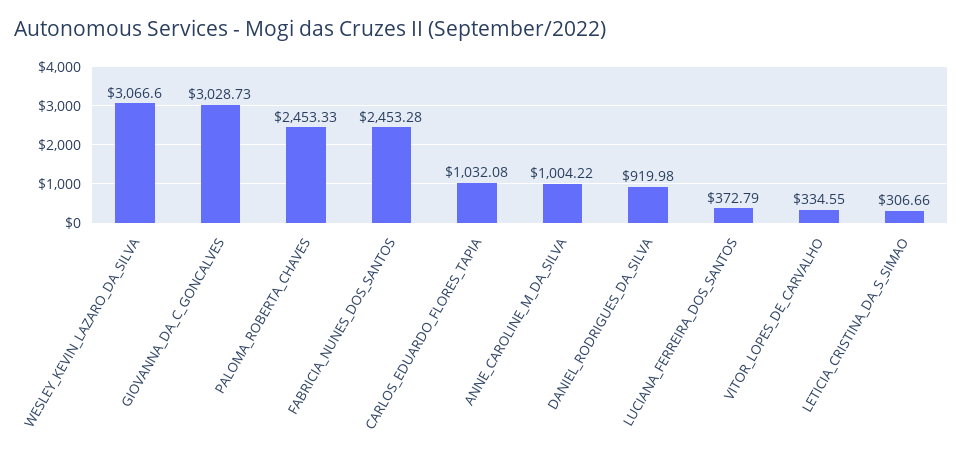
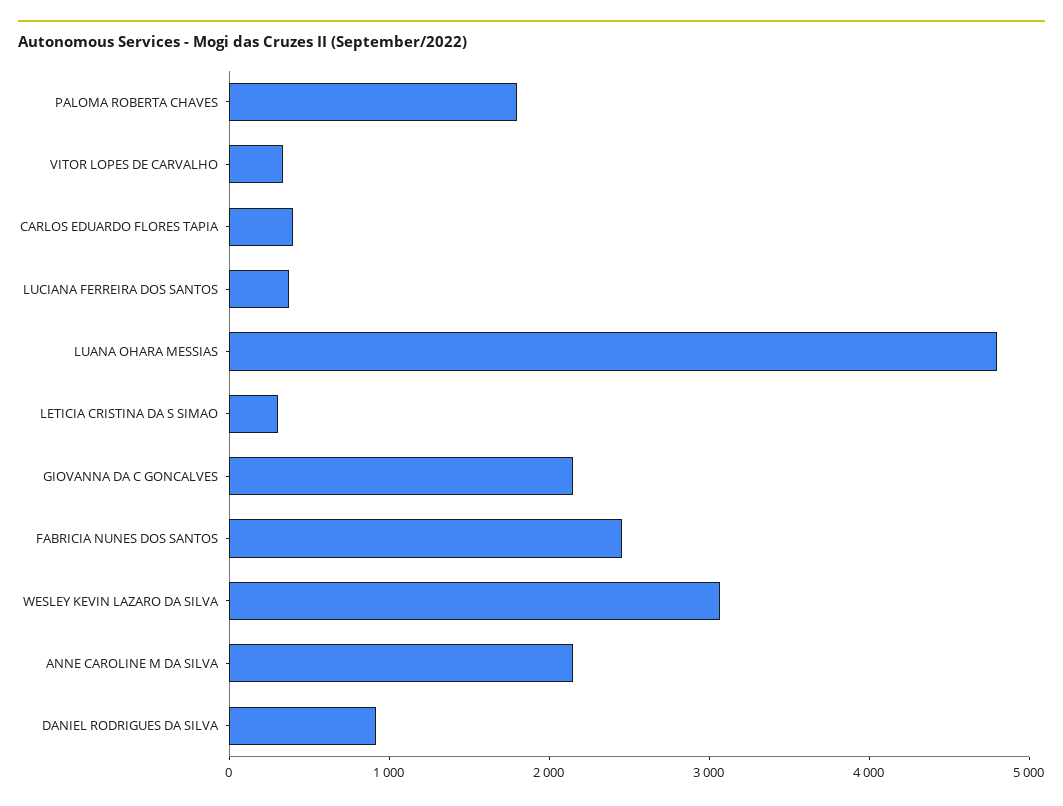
  {
    "WESLEY_KEVIN_LAZARO_DA_SILVA": 3066.6,
-   "GIOVANNA_DA_C_GONCALVES": 3028.73,
+   "GIOVANNA_DA_C_GONCALVES": 2200,
-   "PALOMA_ROBERTA_CHAVES": 2453.33,
+   "PALOMA_ROBERTA_CHAVES": 1800,
    "FABRICIA_NUNES_DOS_SANTOS": 2453.28,
-   "CARLOS_EDUARDO_FLORES_TAPIA": 1032.08,
+   "CARLOS_EDUARDO_FLORES_TAPIA": 400,
-   "ANNE_CAROLINE_M_DA_SILVA": 1004.22,
+   "ANNE_CAROLINE_M_DA_SILVA": 2200,
    "DANIEL_RODRIGUES_DA_SILVA": 919.98,
    "LUCIANA_FERREIRA_DOS_SANTOS": 372.79,
    "VITOR_LOPES_DE_CARVALHO": 334.55,
-   "LETICIA_CRISTINA_DA_S_SIMAO": 306.66
+   "LETICIA_CRISTINA_DA_S_SIMAO": 306.66,
+   "LUANA OHARA MESSIAS": 4800
  }

